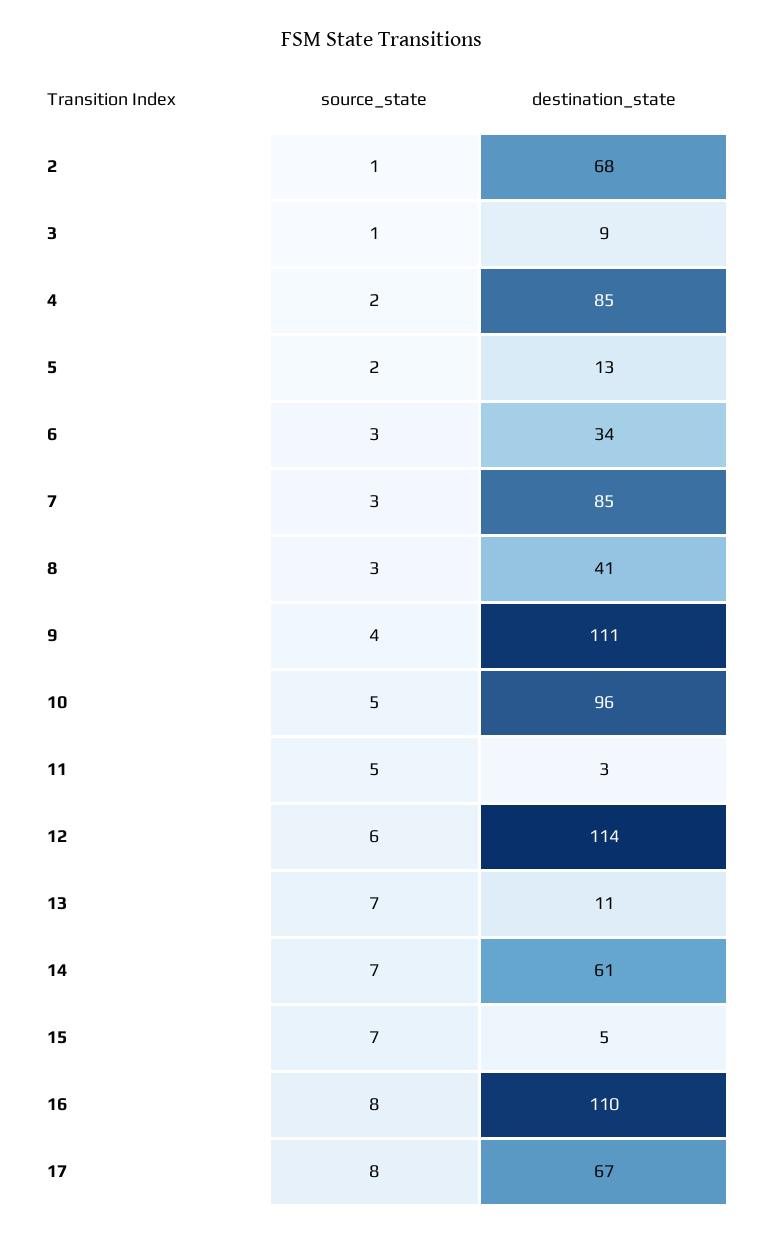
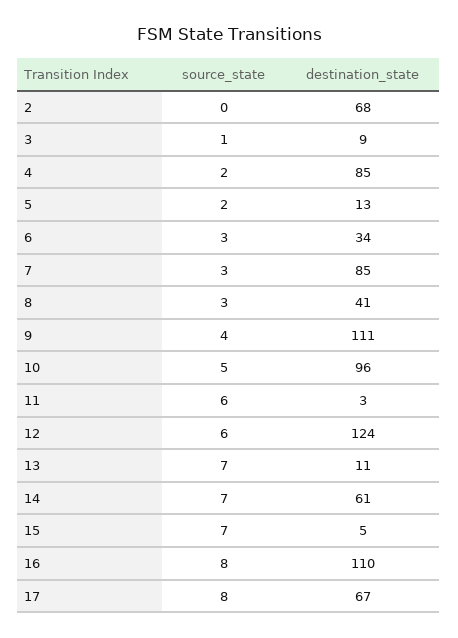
  {
    "source_state": {
-     "2": 1,
+     "2": 0,
      "3": 1,
      "4": 2,
      "5": 2,
      "6": 3,
      "7": 3,
      "8": 3,
      "9": 4,
      "10": 5,
-     "11": 5,
+     "11": 6,
      "12": 6,
      "13": 7,
      "14": 7,
      "15": 7,
      "16": 8,
      "17": 8
    },
    "destination_state": {
      "2": 68,
      "3": 9,
      "4": 85,
      "5": 13,
      "6": 34,
      "7": 85,
      "8": 41,
      "9": 111,
      "10": 96,
      "11": 3,
-     "12": 114,
+     "12": 124,
      "13": 11,
      "14": 61,
      "15": 5,
      "16": 110,
      "17": 67
    }
  }

